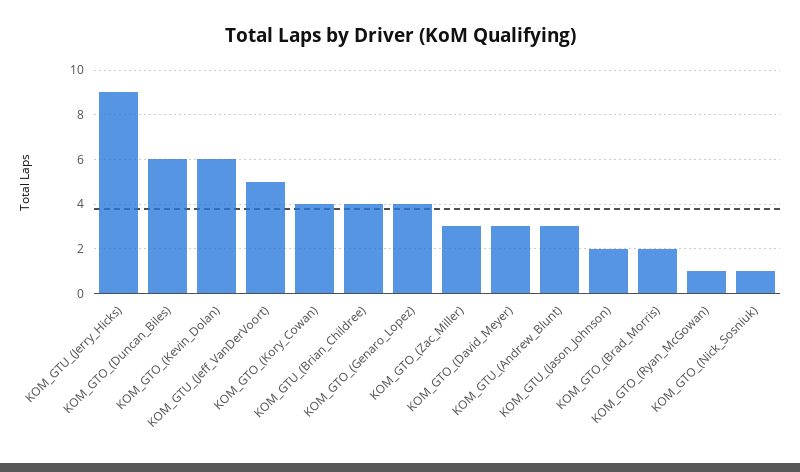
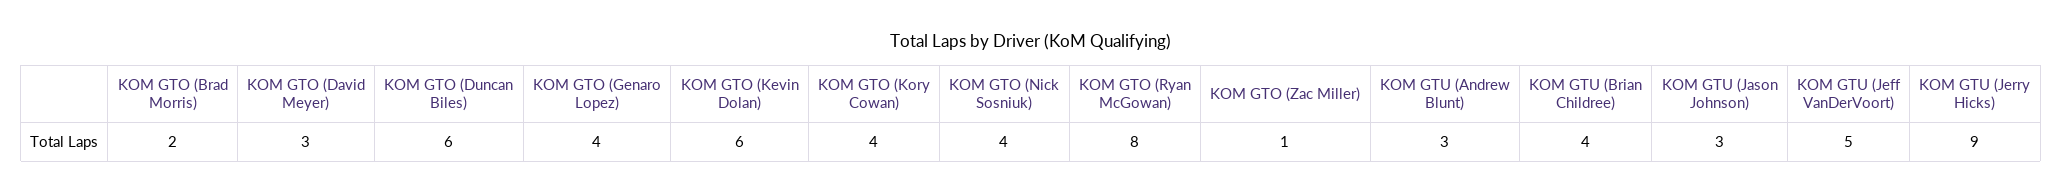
  {
    "KOM_GTU_(Jerry_Hicks)": 9,
    "KOM_GTO_(Duncan_Biles)": 6,
    "KOM_GTO_(Kevin_Dolan)": 6,
    "KOM_GTU_(Jeff_VanDerVoort)": 5,
    "KOM_GTO_(Kory_Cowan)": 4,
    "KOM_GTU_(Brian_Childree)": 4,
    "KOM_GTO_(Genaro_Lopez)": 4,
-   "KOM_GTO_(Zac_Miller)": 3,
+   "KOM_GTO_(Zac_Miller)": 1,
    "KOM_GTO_(David_Meyer)": 3,
    "KOM_GTU_(Andrew_Blunt)": 3,
-   "KOM_GTU_(Jason_Johnson)": 2,
+   "KOM_GTU_(Jason_Johnson)": 3,
    "KOM_GTO_(Brad_Morris)": 2,
-   "KOM_GTO_(Ryan_McGowan)": 1,
+   "KOM_GTO_(Ryan_McGowan)": 8,
-   "KOM_GTO_(Nick_Sosniuk)": 1
+   "KOM_GTO_(Nick_Sosniuk)": 4
  }

